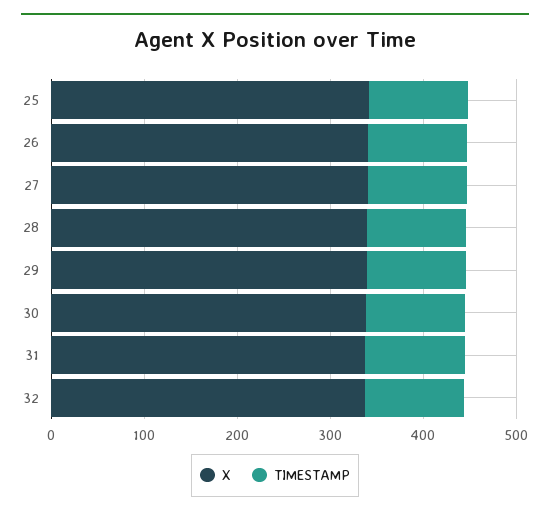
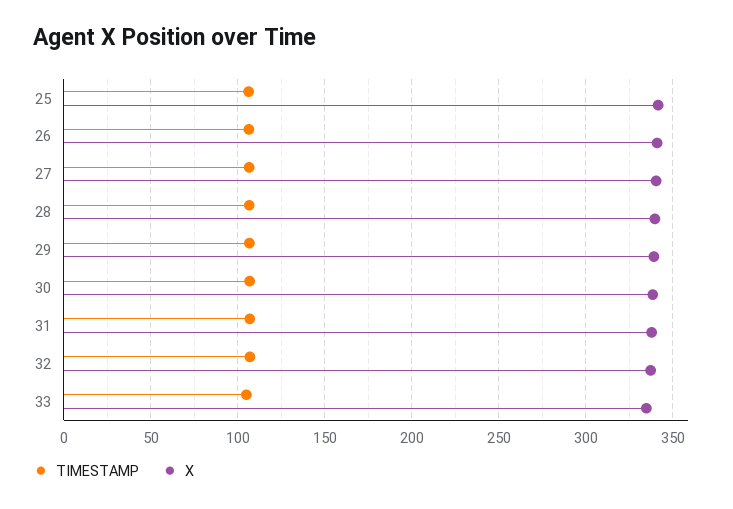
  {
    "X": {
      "25": 340,
      "26": 340,
      "27": 340,
      "28": 340,
      "29": 340,
      "30": 340,
      "31": 340,
-     "32": 335
+     "32": 335,
+     "33": 335
    },
    "TIMESTAMP": {
      "25": 105,
      "26": 105,
      "27": 105,
      "28": 105,
      "29": 105,
      "30": 105,
      "31": 105,
-     "32": 105
+     "32": 105,
+     "33": 105
    }
  }

